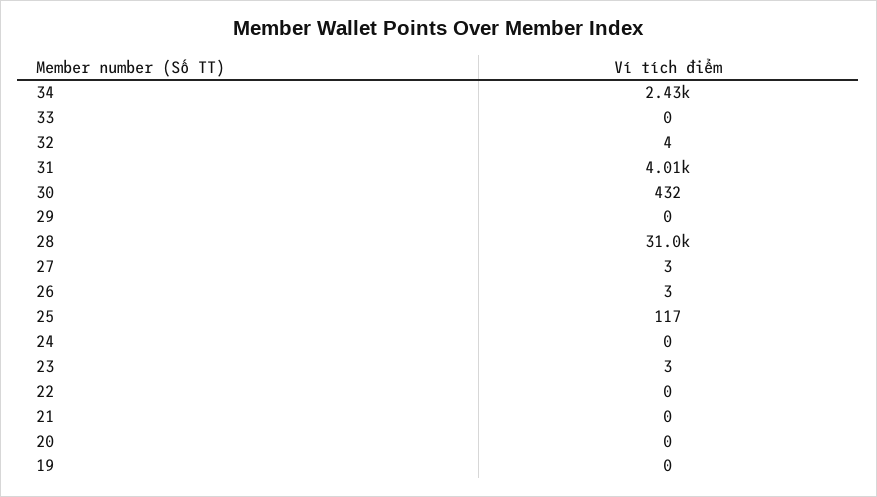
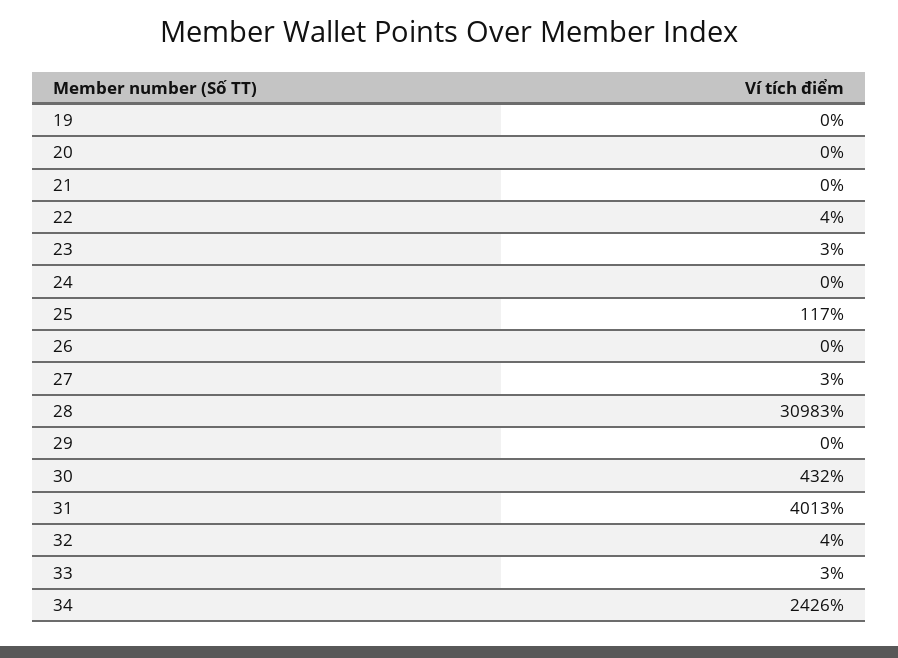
  {
    "34": 2426,
-   "33": 0,
+   "33": 3,
    "32": 4,
    "31": 4013,
    "30": 432,
    "29": 0,
    "28": 30983,
    "27": 3,
-   "26": 3,
+   "26": 0,
    "25": 117,
    "24": 0,
    "23": 3,
-   "22": 0,
+   "22": 4,
    "21": 0,
    "20": 0,
    "19": 0
  }

